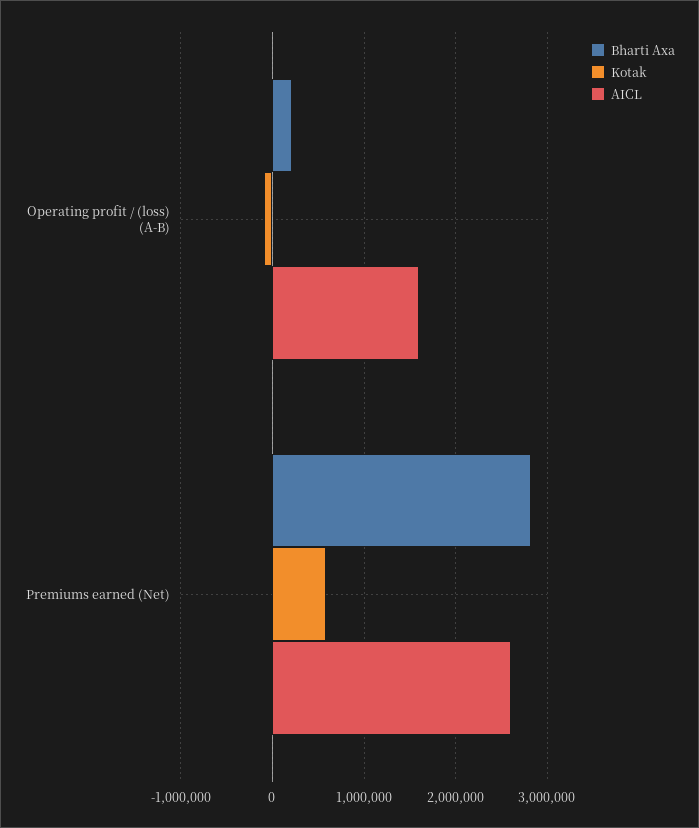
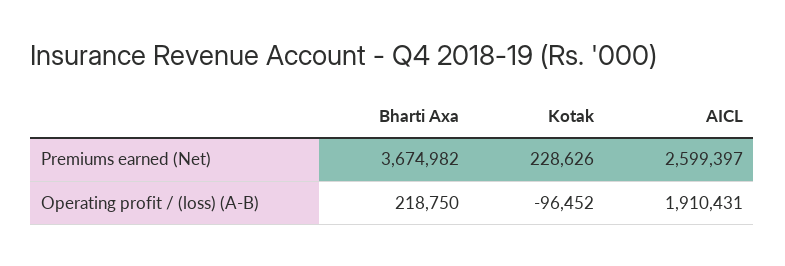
  {
    "Bharti Axa": {
      "Operating profit / (loss) (A-B)": 218750,
-     "Premiums earned (Net)": 2800000
+     "Premiums earned (Net)": 3674982
    },
    "Kotak": {
      "Operating profit / (loss) (A-B)": -96452,
-     "Premiums earned (Net)": 600000
+     "Premiums earned (Net)": 228626
    },
    "AICL": {
-     "Operating profit / (loss) (A-B)": 1600000,
+     "Operating profit / (loss) (A-B)": 1910431,
      "Premiums earned (Net)": 2599397
    }
  }

